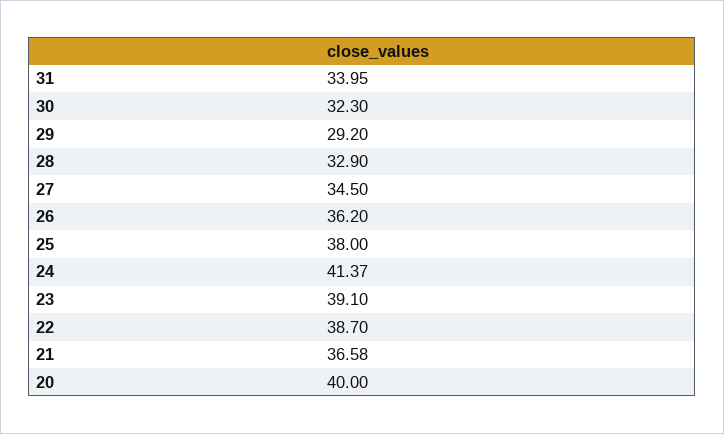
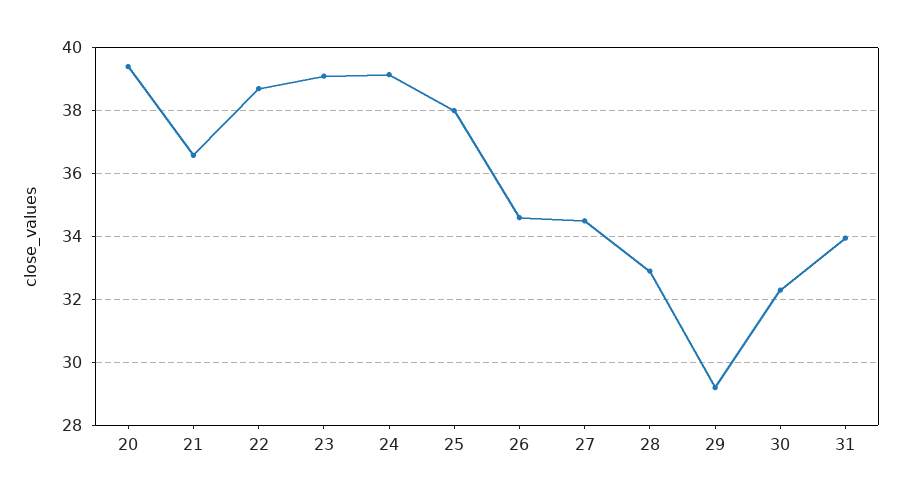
  {
    "31": 33.95,
    "30": 32.3,
    "29": 29.2,
    "28": 32.9,
    "27": 34.5,
-   "26": 36.2,
+   "26": 34.6,
    "25": 38,
-   "24": 41.37,
+   "24": 39.2,
    "23": 39.1,
    "22": 38.7,
    "21": 36.58,
-   "20": 40
+   "20": 39.4
  }

